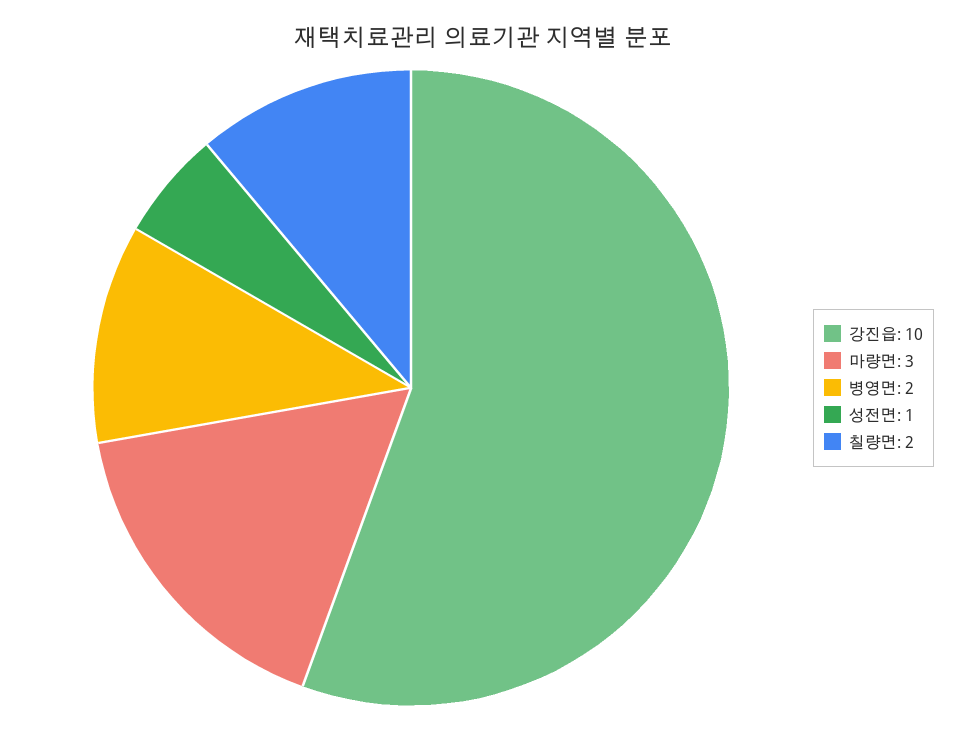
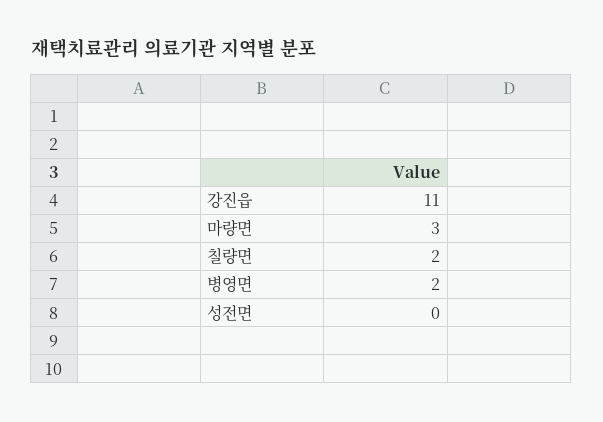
  {
-   "강진읍": 10,
+   "강진읍": 11,
    "마량면": 3,
    "병영면": 2,
-   "성전면": 1,
+   "성전면": 0,
    "칠량면": 2
  }

